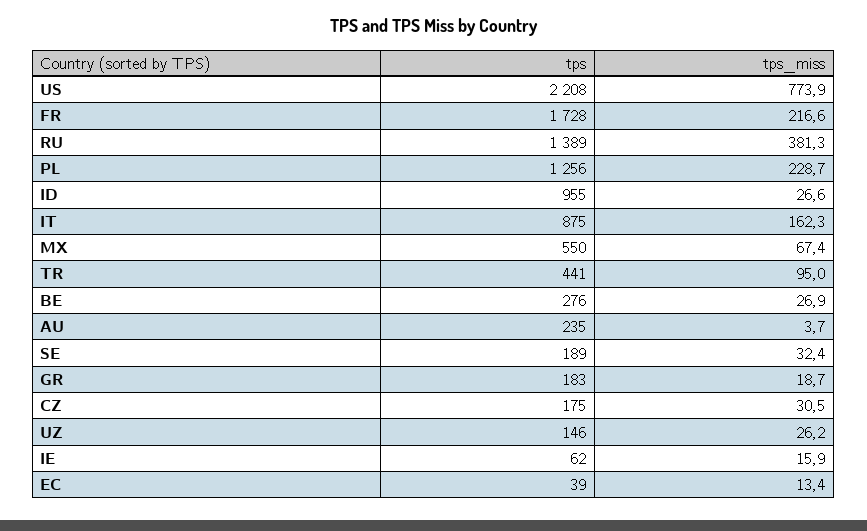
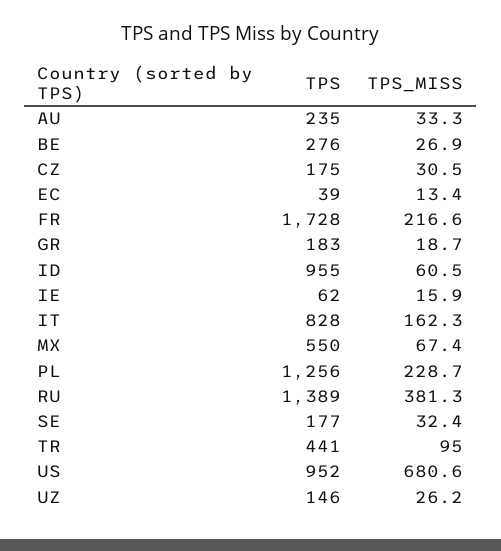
  {
    "tps": {
-     "US": 2208,
+     "US": 952,
      "FR": 1728,
      "RU": 1389,
      "PL": 1256,
      "ID": 955,
-     "IT": 875,
+     "IT": 828,
      "MX": 550,
      "TR": 441,
      "BE": 276,
      "AU": 235,
-     "SE": 189,
+     "SE": 177,
      "GR": 183,
      "CZ": 175,
      "UZ": 146,
      "IE": 62,
      "EC": 39
    },
    "tps_miss": {
-     "US": 773.9,
+     "US": 680.6,
      "FR": 216.6,
      "RU": 381.3,
      "PL": 228.7,
-     "ID": 26.6,
+     "ID": 60.5,
      "IT": 162.3,
      "MX": 67.4,
      "TR": 95,
      "BE": 26.9,
-     "AU": 3.7,
+     "AU": 33.3,
      "SE": 32.4,
      "GR": 18.7,
      "CZ": 30.5,
      "UZ": 26.2,
      "IE": 15.9,
      "EC": 13.4
    }
  }

